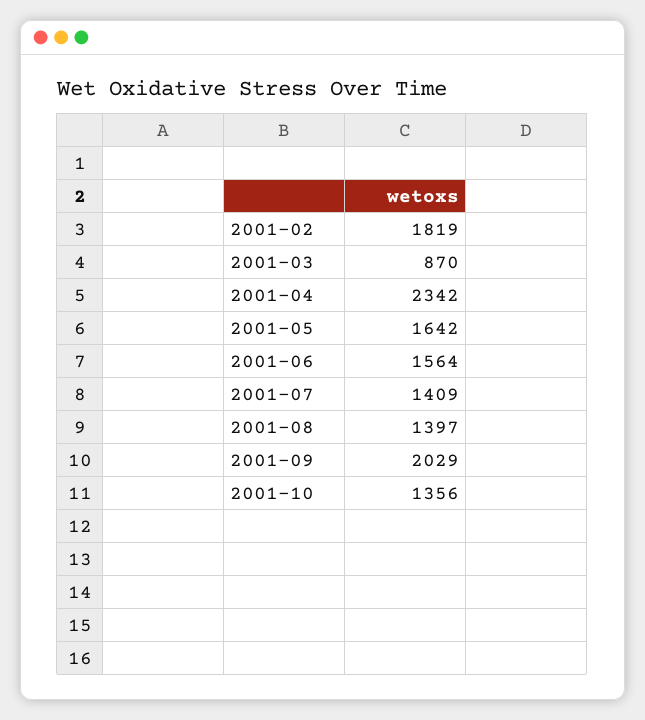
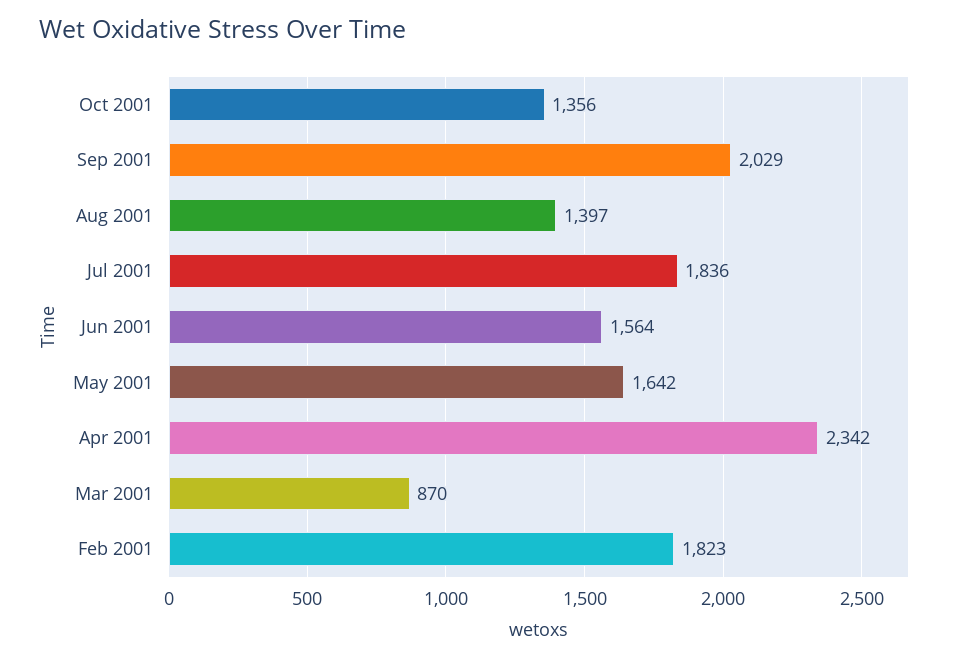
  {
-   "2001-02": 1819,
+   "2001-02": 1823,
    "2001-03": 870,
    "2001-04": 2342,
    "2001-05": 1642,
    "2001-06": 1564,
-   "2001-07": 1409,
+   "2001-07": 1836,
    "2001-08": 1397,
    "2001-09": 2029,
    "2001-10": 1356
  }

